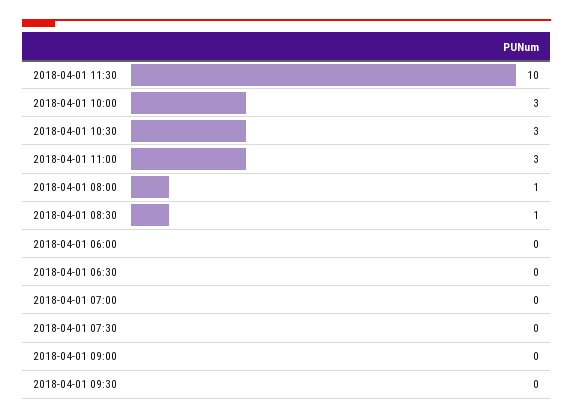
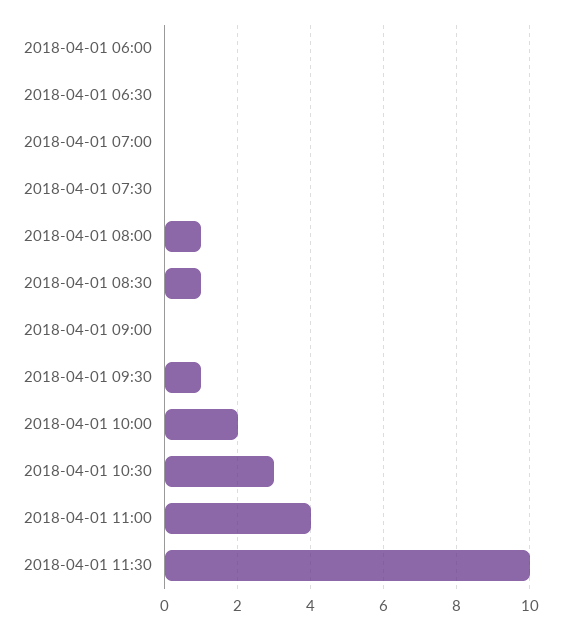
  {
    "2018-04-01 11:30": 10,
-   "2018-04-01 10:00": 3,
+   "2018-04-01 10:00": 2,
    "2018-04-01 10:30": 3,
-   "2018-04-01 11:00": 3,
+   "2018-04-01 11:00": 4,
    "2018-04-01 08:00": 1,
    "2018-04-01 08:30": 1,
    "2018-04-01 06:00": 0,
    "2018-04-01 06:30": 0,
    "2018-04-01 07:00": 0,
    "2018-04-01 07:30": 0,
    "2018-04-01 09:00": 0,
-   "2018-04-01 09:30": 0
+   "2018-04-01 09:30": 1
  }

